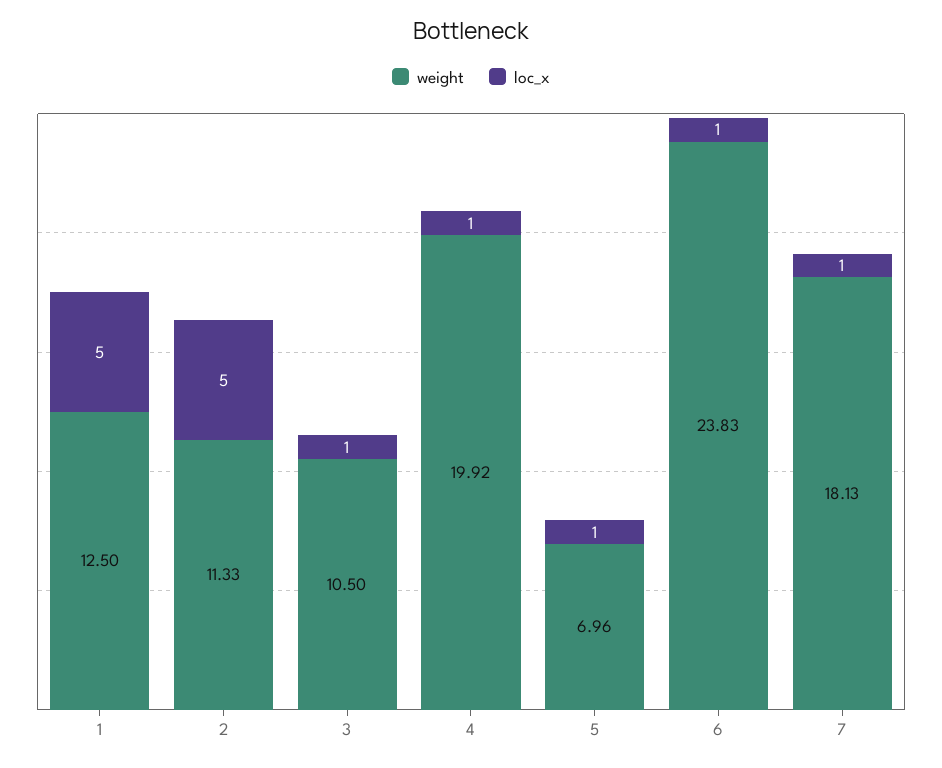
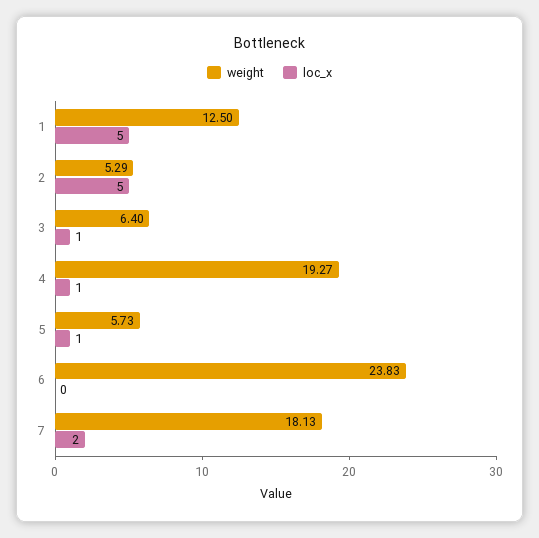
  {
    "weight": {
      "1": 12.5,
-     "2": 11.33,
+     "2": 5.29,
-     "3": 10.5,
+     "3": 6.4,
-     "4": 19.92,
+     "4": 19.27,
-     "5": 6.96,
+     "5": 5.73,
      "6": 23.83,
      "7": 18.13
    },
    "loc_x": {
      "1": 5,
      "2": 5,
      "3": 1,
      "4": 1,
      "5": 1,
-     "6": 1,
+     "6": 0,
-     "7": 1
+     "7": 2
    }
  }

